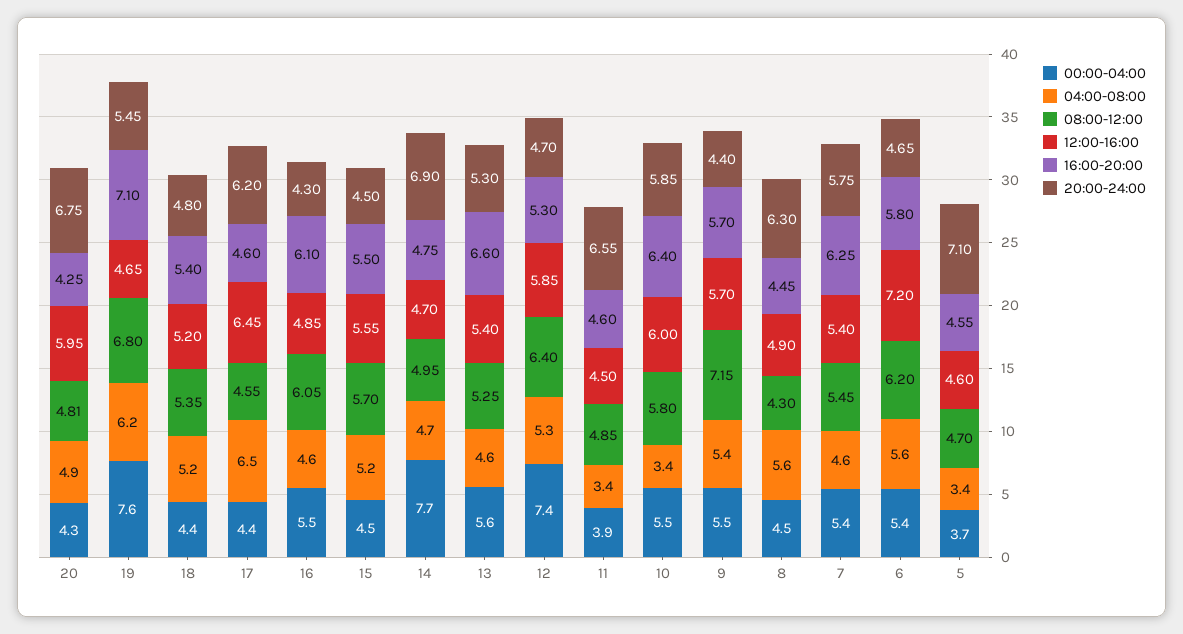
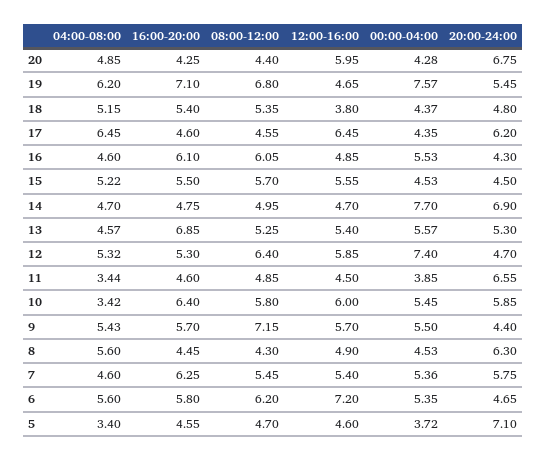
  {
    "00:00-04:00": {
      "20": 4.28,
      "19": 7.57,
      "18": 4.37,
      "17": 4.35,
      "16": 5.53,
      "15": 4.53,
      "14": 7.7,
      "13": 5.57,
      "12": 7.4,
      "11": 3.85,
      "10": 5.45,
      "9": 5.5,
      "8": 4.53,
      "7": 5.36,
      "6": 5.35,
      "5": 3.72
    },
    "04:00-08:00": {
      "20": 4.85,
      "19": 6.2,
      "18": 5.15,
      "17": 6.45,
      "16": 4.6,
      "15": 5.22,
      "14": 4.7,
      "13": 4.57,
      "12": 5.32,
      "11": 3.44,
      "10": 3.42,
      "9": 5.43,
      "8": 5.6,
      "7": 4.6,
      "6": 5.6,
      "5": 3.4
    },
    "08:00-12:00": {
-     "20": 4.81,
+     "20": 4.4,
      "19": 6.8,
      "18": 5.35,
      "17": 4.55,
      "16": 6.05,
      "15": 5.7,
      "14": 4.95,
      "13": 5.25,
      "12": 6.4,
      "11": 4.85,
      "10": 5.8,
      "9": 7.15,
      "8": 4.3,
      "7": 5.45,
      "6": 6.2,
      "5": 4.7
    },
    "12:00-16:00": {
      "20": 5.95,
      "19": 4.65,
-     "18": 5.2,
+     "18": 3.8,
      "17": 6.45,
      "16": 4.85,
      "15": 5.55,
      "14": 4.7,
      "13": 5.4,
      "12": 5.85,
      "11": 4.5,
      "10": 6,
      "9": 5.7,
      "8": 4.9,
      "7": 5.4,
      "6": 7.2,
      "5": 4.6
    },
    "16:00-20:00": {
      "20": 4.25,
      "19": 7.1,
      "18": 5.4,
      "17": 4.6,
      "16": 6.1,
      "15": 5.5,
      "14": 4.75,
-     "13": 6.6,
+     "13": 6.85,
      "12": 5.3,
      "11": 4.6,
      "10": 6.4,
      "9": 5.7,
      "8": 4.45,
      "7": 6.25,
      "6": 5.8,
      "5": 4.55
    },
    "20:00-24:00": {
      "20": 6.75,
      "19": 5.45,
      "18": 4.8,
      "17": 6.2,
      "16": 4.3,
      "15": 4.5,
      "14": 6.9,
      "13": 5.3,
      "12": 4.7,
      "11": 6.55,
      "10": 5.85,
      "9": 4.4,
      "8": 6.3,
      "7": 5.75,
      "6": 4.65,
      "5": 7.1
    }
  }

